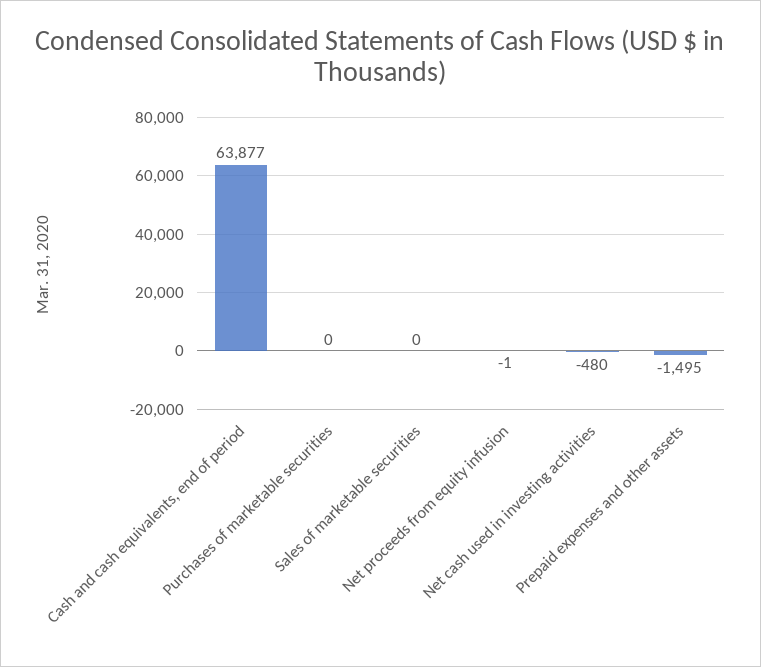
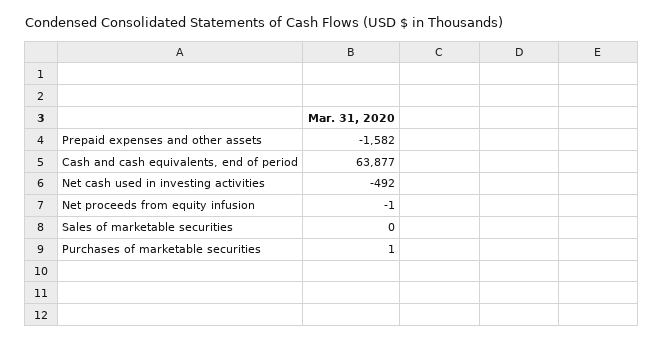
  {
    "Cash and cash equivalents, end of period": 63877,
-   "Purchases of marketable securities": 0,
+   "Purchases of marketable securities": 1,
    "Sales of marketable securities": 0,
    "Net proceeds from equity infusion": -1,
-   "Net cash used in investing activities": -480,
+   "Net cash used in investing activities": -492,
-   "Prepaid expenses and other assets": -1495
+   "Prepaid expenses and other assets": -1582
  }

